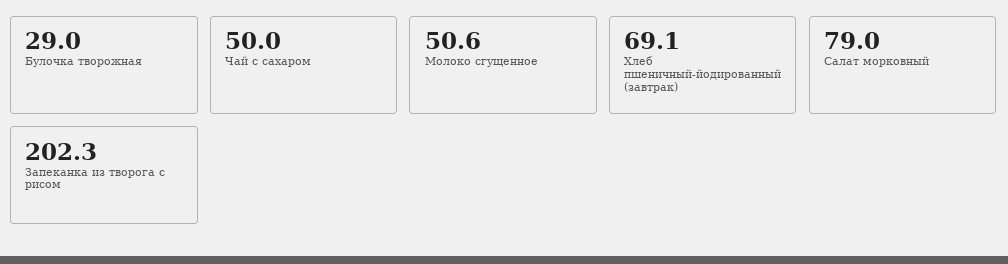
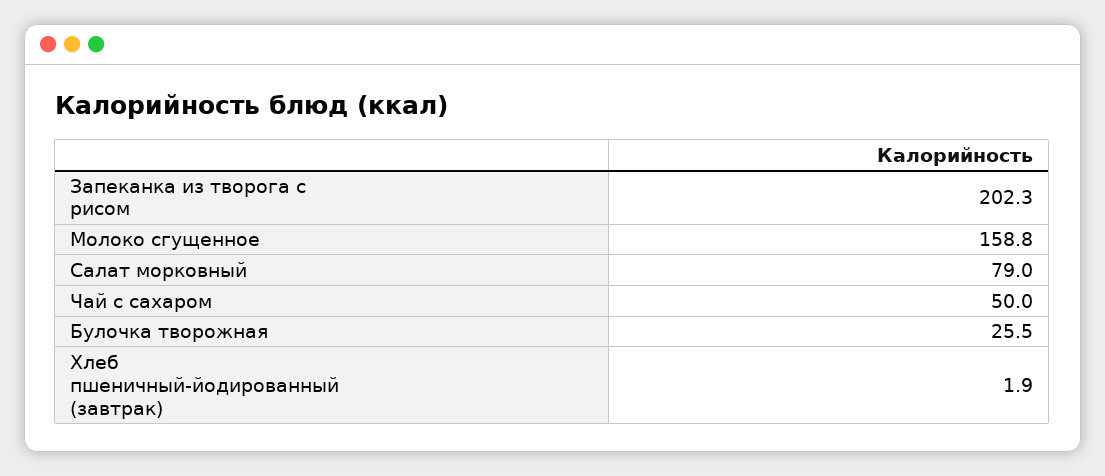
  {
-   "Булочка творожная": 29,
+   "Булочка творожная": 25.5,
    "Чай с сахаром": 50,
-   "Молоко сгущенное": 50.6,
+   "Молоко сгущенное": 158.8,
-   "Хлеб пшеничный-йодированный (завтрак)": 69.1,
+   "Хлеб пшеничный-йодированный (завтрак)": 1.9,
    "Салат морковный": 79,
    "Запеканка из творога с рисом": 202.3
  }

